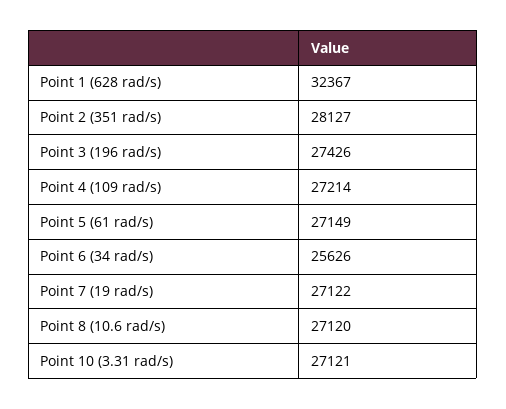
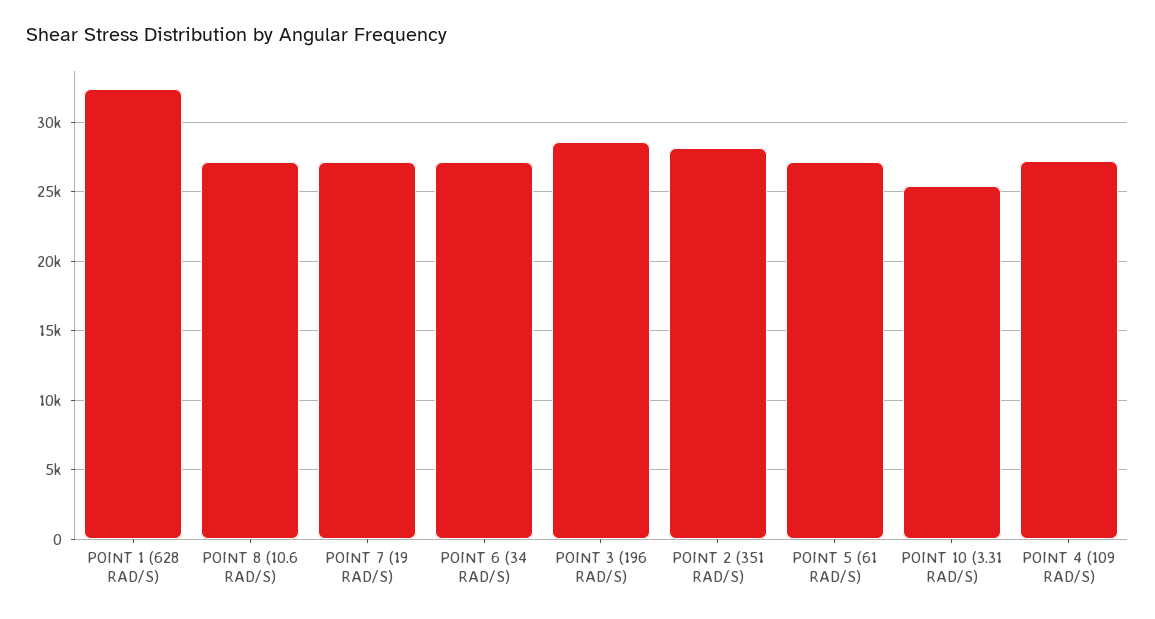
  {
    "Point 1 (628 rad/s)": 32367,
    "Point 2 (351 rad/s)": 28127,
-   "Point 3 (196 rad/s)": 27426,
+   "Point 3 (196 rad/s)": 28500,
    "Point 4 (109 rad/s)": 27214,
    "Point 5 (61 rad/s)": 27149,
-   "Point 6 (34 rad/s)": 25626,
+   "Point 6 (34 rad/s)": 27000,
    "Point 7 (19 rad/s)": 27122,
    "Point 8 (10.6 rad/s)": 27120,
-   "Point 10 (3.31 rad/s)": 27121
+   "Point 10 (3.31 rad/s)": 25500
  }

